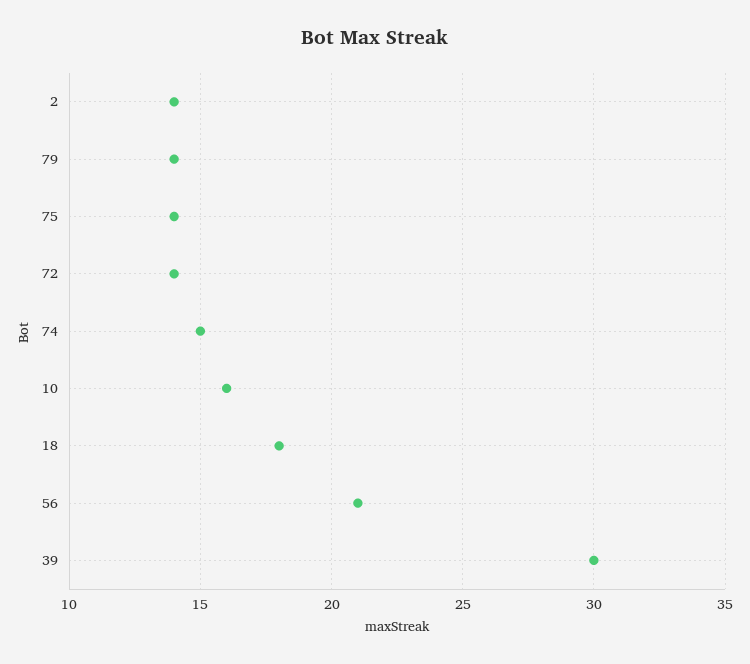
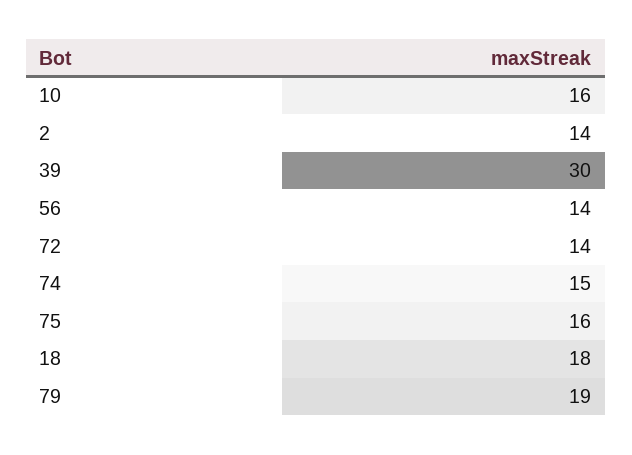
  {
    "2": 14,
-   "79": 14,
+   "79": 19,
-   "75": 14,
+   "75": 16,
    "72": 14,
    "74": 15,
    "10": 16,
    "18": 18,
-   "56": 21,
+   "56": 14,
    "39": 30
  }

